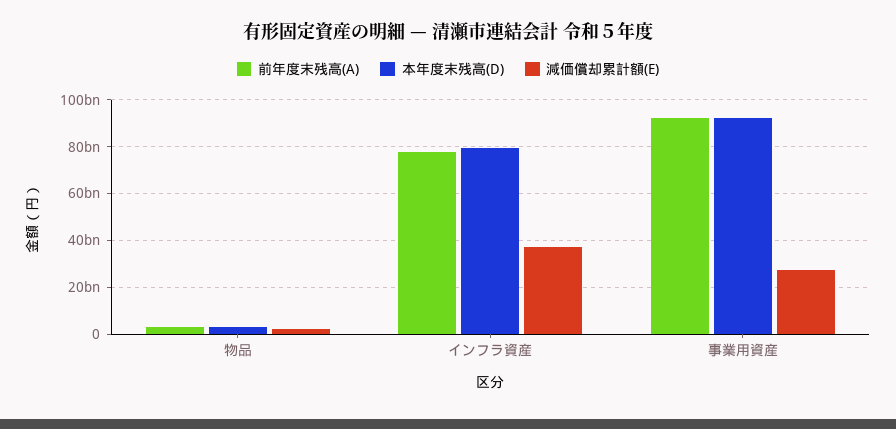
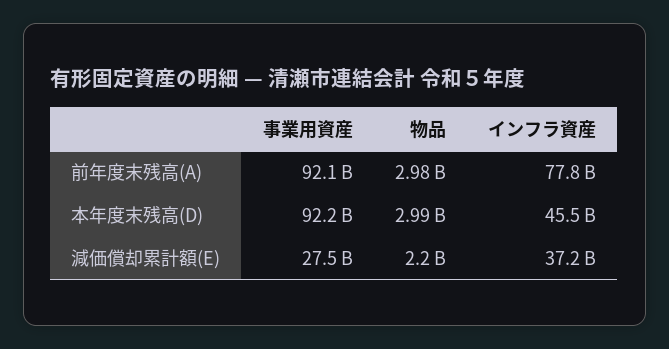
  {
    "前年度末残高(A)": {
      "物品": 2980000000,
      "インフラ資産": 77800000000,
      "事業用資産": 92100000000
    },
    "本年度末残高(D)": {
      "物品": 2990000000,
-     "インフラ資産": 80000000000,
+     "インフラ資産": 45500000000,
      "事業用資産": 92200000000
    },
    "減価償却累計額(E)": {
      "物品": 2200000000,
      "インフラ資産": 37200000000,
      "事業用資産": 27500000000
    }
  }

